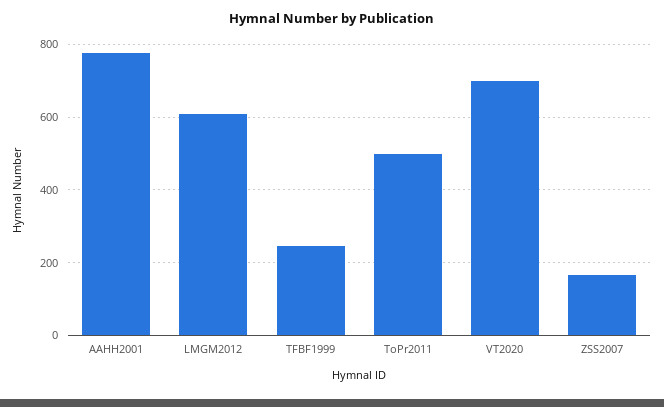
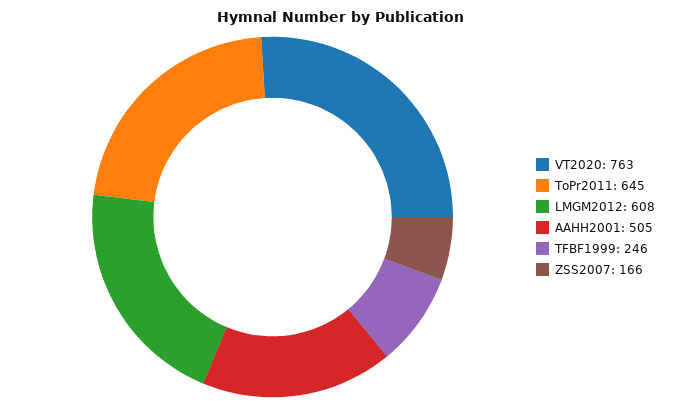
  {
-   "AAHH2001": 780,
+   "AAHH2001": 505,
    "LMGM2012": 608,
    "TFBF1999": 246,
-   "ToPr2011": 500,
+   "ToPr2011": 645,
-   "VT2020": 700,
+   "VT2020": 763,
    "ZSS2007": 166
  }

